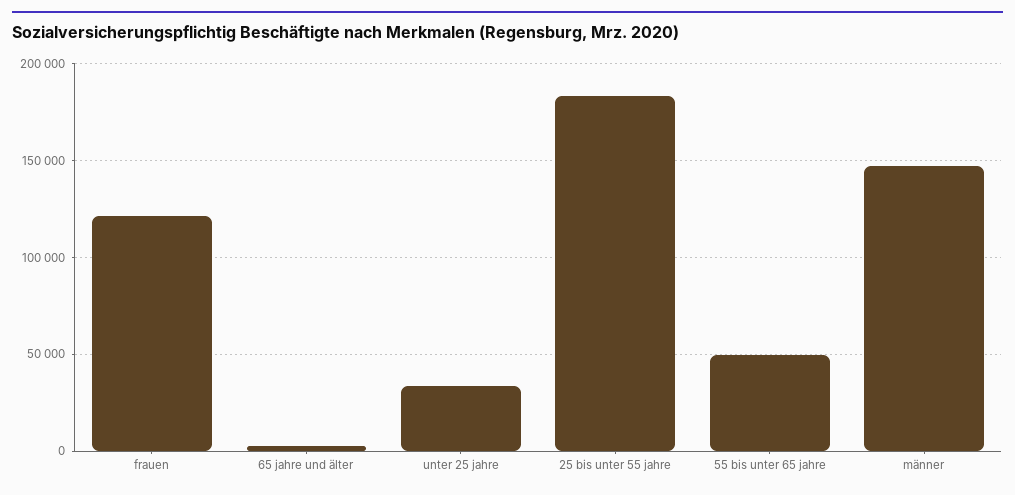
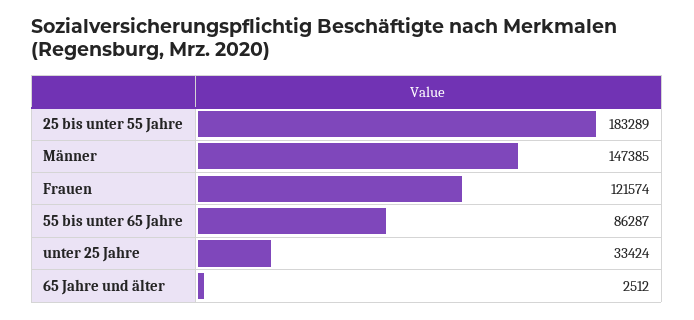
  {
    "frauen": 121574,
    "65 jahre und älter": 2512,
    "unter 25 jahre": 33424,
    "25 bis unter 55 jahre": 183289,
-   "55 bis unter 65 jahre": 50000,
+   "55 bis unter 65 jahre": 86287,
    "männer": 147385
  }

